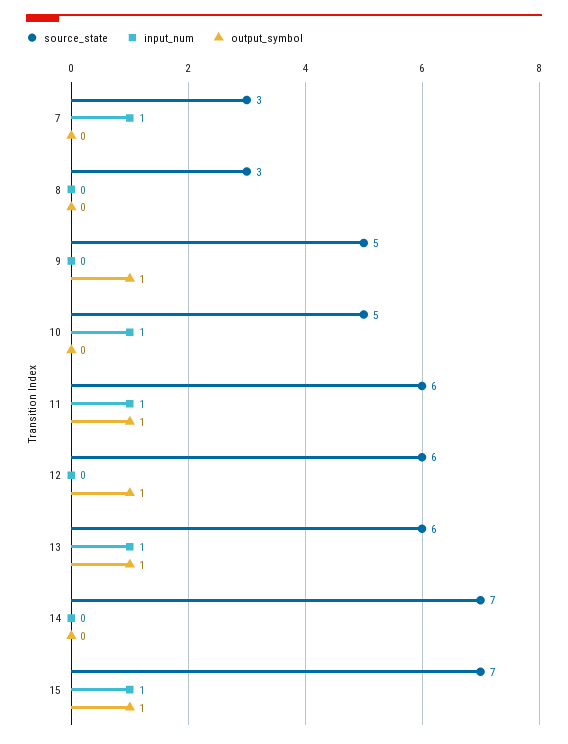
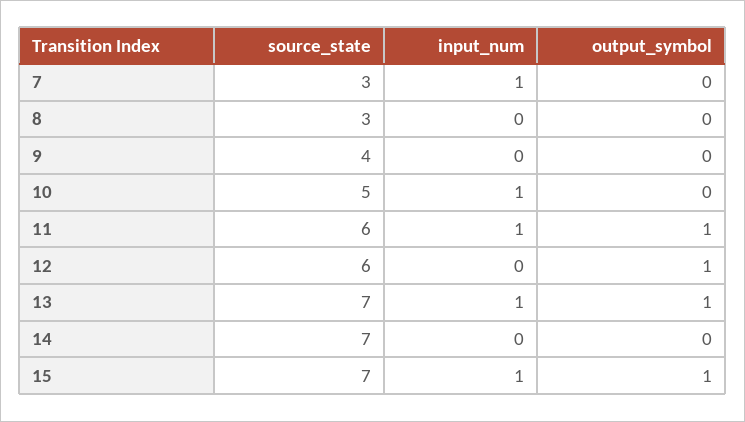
  {
    "source_state": {
      "7": 3,
      "8": 3,
-     "9": 5,
+     "9": 4,
      "10": 5,
      "11": 6,
      "12": 6,
-     "13": 6,
+     "13": 7,
      "14": 7,
      "15": 7
    },
    "input_num": {
      "7": 1,
      "8": 0,
      "9": 0,
      "10": 1,
      "11": 1,
      "12": 0,
      "13": 1,
      "14": 0,
      "15": 1
    },
    "output_symbol": {
      "7": 0,
      "8": 0,
-     "9": 1,
+     "9": 0,
      "10": 0,
      "11": 1,
      "12": 1,
      "13": 1,
      "14": 0,
      "15": 1
    }
  }

